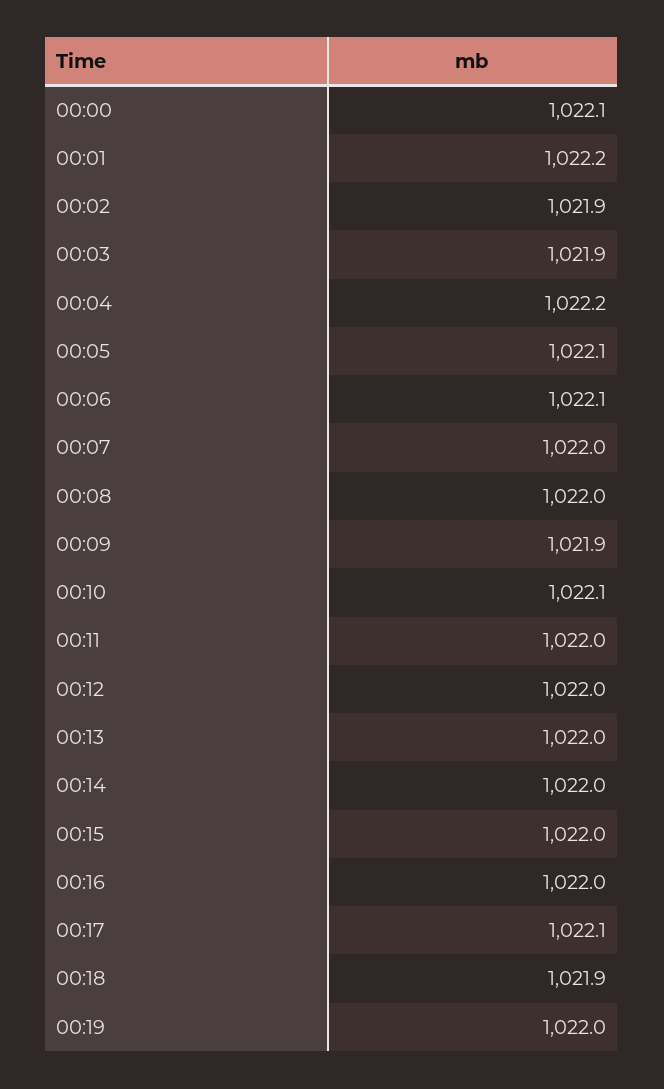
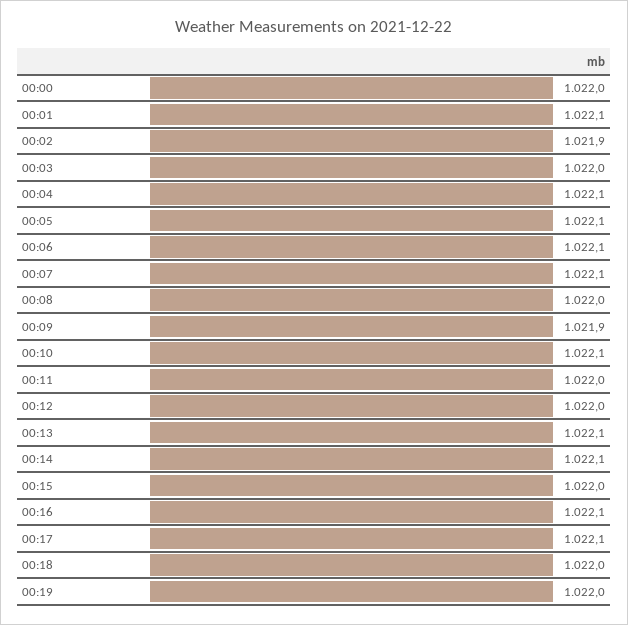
  {
-   "00:00": 1022.1,
+   "00:00": 1022,
-   "00:01": 1022.2,
+   "00:01": 1022.1,
    "00:02": 1021.9,
-   "00:03": 1021.9,
+   "00:03": 1022,
-   "00:04": 1022.2,
+   "00:04": 1022.1,
    "00:05": 1022.1,
    "00:06": 1022.1,
-   "00:07": 1022,
+   "00:07": 1022.1,
    "00:08": 1022,
    "00:09": 1021.9,
    "00:10": 1022.1,
    "00:11": 1022,
    "00:12": 1022,
-   "00:13": 1022,
+   "00:13": 1022.1,
-   "00:14": 1022,
+   "00:14": 1022.1,
    "00:15": 1022,
-   "00:16": 1022,
+   "00:16": 1022.1,
    "00:17": 1022.1,
-   "00:18": 1021.9,
+   "00:18": 1022,
    "00:19": 1022
  }

